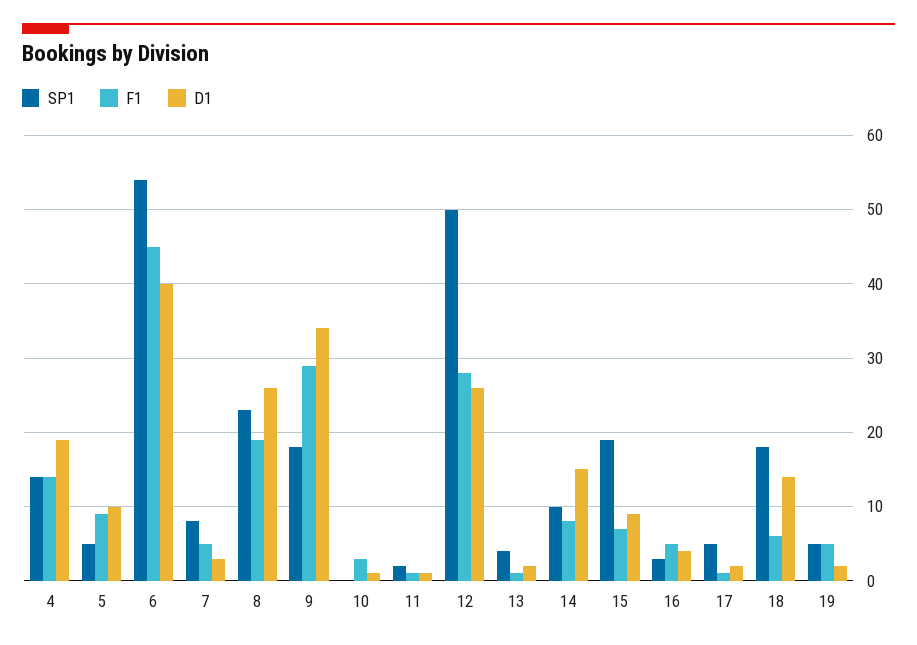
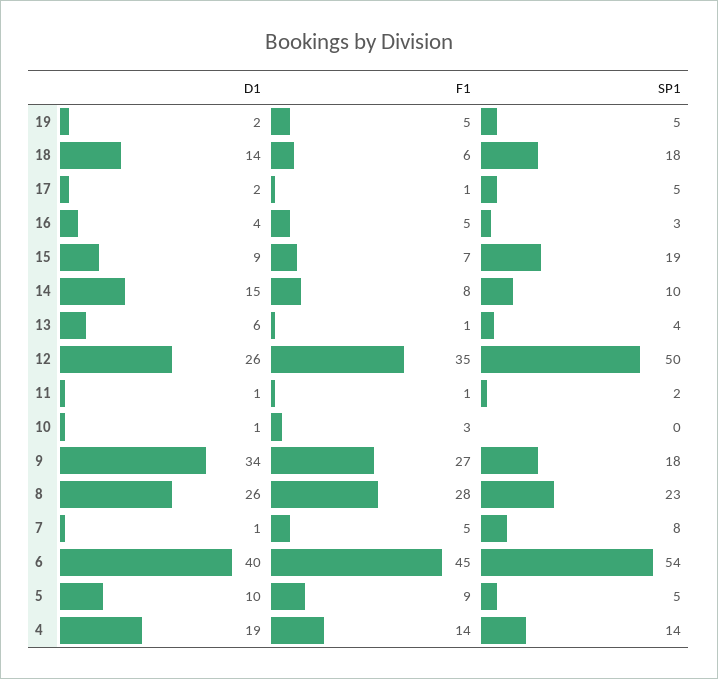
  {
    "SP1": {
      "4": 14,
      "5": 5,
      "6": 54,
      "7": 8,
      "8": 23,
      "9": 18,
      "10": 0,
      "11": 2,
      "12": 50,
      "13": 4,
      "14": 10,
      "15": 19,
      "16": 3,
      "17": 5,
      "18": 18,
      "19": 5
    },
    "F1": {
      "4": 14,
      "5": 9,
      "6": 45,
      "7": 5,
-     "8": 19,
+     "8": 28,
-     "9": 29,
+     "9": 27,
      "10": 3,
      "11": 1,
-     "12": 28,
+     "12": 35,
      "13": 1,
      "14": 8,
      "15": 7,
      "16": 5,
      "17": 1,
      "18": 6,
      "19": 5
    },
    "D1": {
      "4": 19,
      "5": 10,
      "6": 40,
-     "7": 3,
+     "7": 1,
      "8": 26,
      "9": 34,
      "10": 1,
      "11": 1,
      "12": 26,
-     "13": 2,
+     "13": 6,
      "14": 15,
      "15": 9,
      "16": 4,
      "17": 2,
      "18": 14,
      "19": 2
    }
  }

